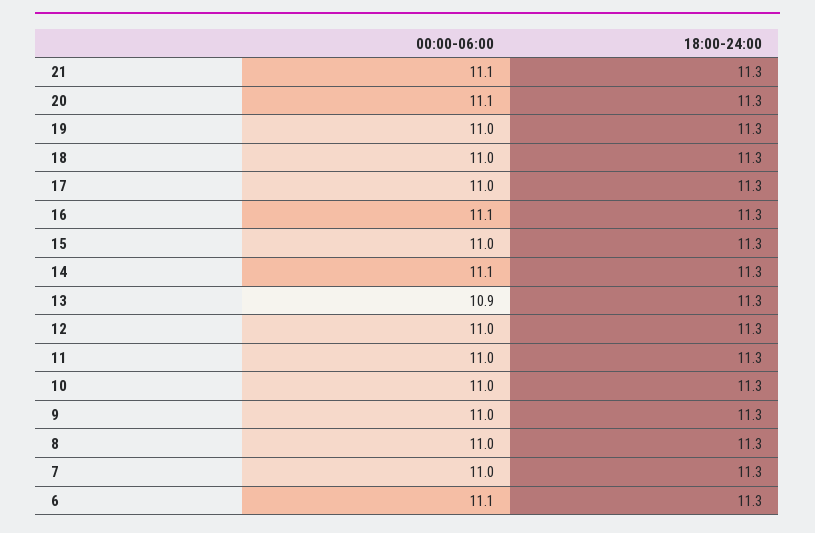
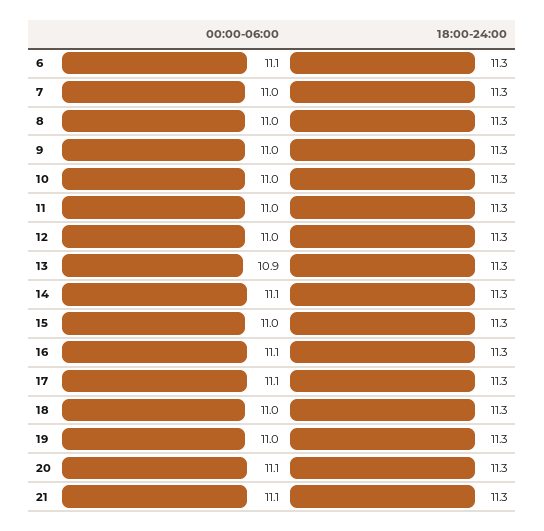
  {
    "00:00-06:00": {
      "21": 11.1,
      "20": 11.1,
      "19": 11,
      "18": 11,
-     "17": 11,
+     "17": 11.1,
      "16": 11.1,
      "15": 11,
      "14": 11.1,
      "13": 10.9,
      "12": 11,
      "11": 11,
      "10": 11,
      "9": 11,
      "8": 11,
      "7": 11,
      "6": 11.1
    },
    "18:00-24:00": {
      "21": 11.3,
      "20": 11.3,
      "19": 11.3,
      "18": 11.3,
      "17": 11.3,
      "16": 11.3,
      "15": 11.3,
      "14": 11.3,
      "13": 11.3,
      "12": 11.3,
      "11": 11.3,
      "10": 11.3,
      "9": 11.3,
      "8": 11.3,
      "7": 11.3,
      "6": 11.3
    }
  }

